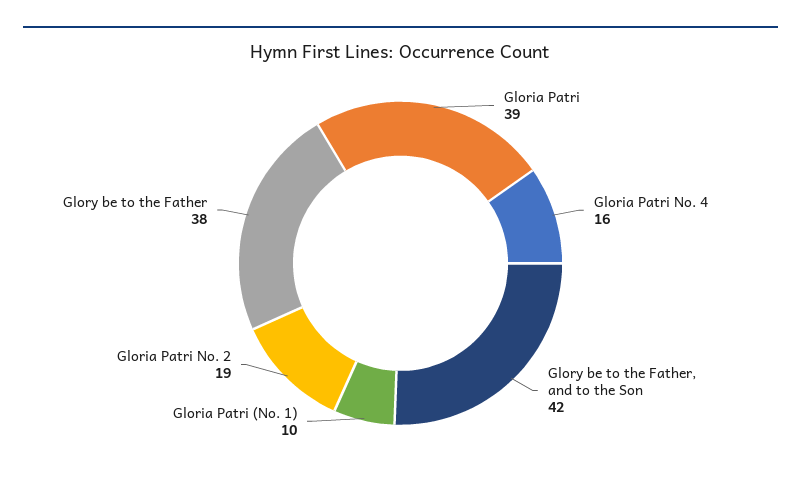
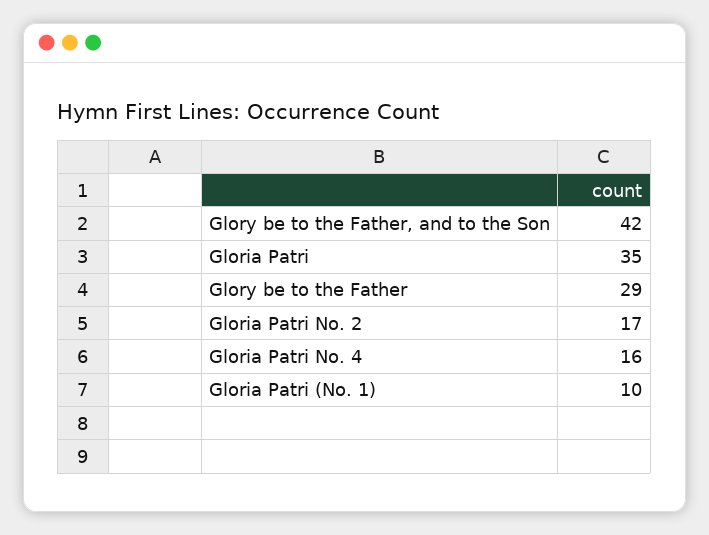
  {
-   "Gloria Patri": 39,
+   "Gloria Patri": 35,
    "Gloria Patri No. 4": 16,
    "Glory be to the Father, and to the Son": 42,
    "Gloria Patri (No. 1)": 10,
-   "Gloria Patri No. 2": 19,
+   "Gloria Patri No. 2": 17,
-   "Glory be to the Father": 38
+   "Glory be to the Father": 29
  }

